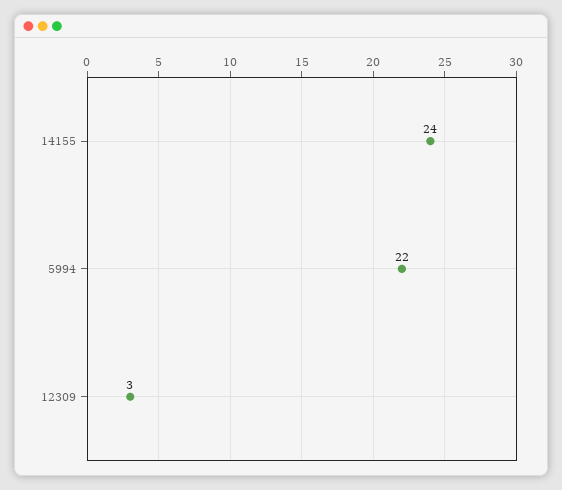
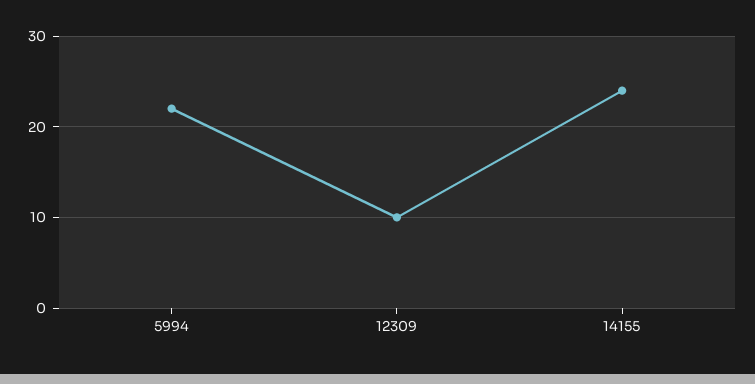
  {
    "14155": 24,
    "5994": 22,
-   "12309": 3
+   "12309": 10
  }

